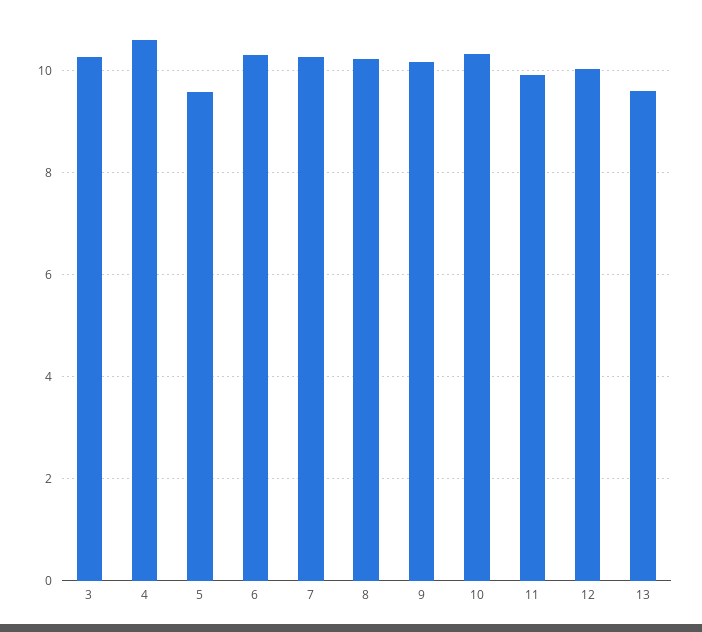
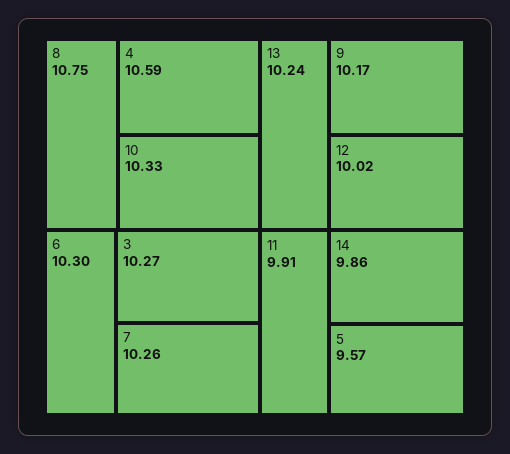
  {
    "3": 10.27,
    "4": 10.59,
    "5": 9.57,
    "6": 10.3,
    "7": 10.26,
-   "8": 10.2,
+   "8": 10.75,
    "9": 10.17,
    "10": 10.33,
    "11": 9.91,
    "12": 10.02,
-   "13": 9.6
+   "13": 10.24,
+   "14": 9.86
  }

